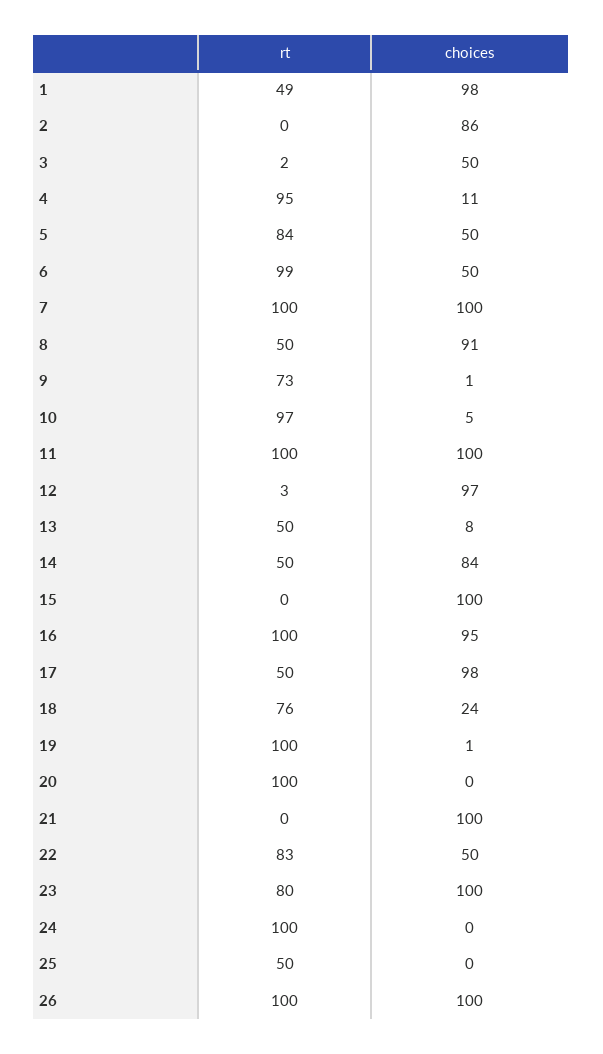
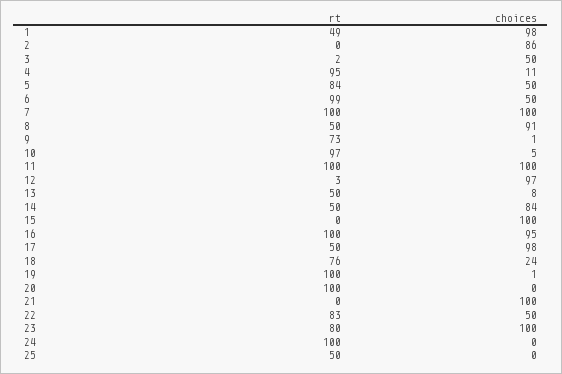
  {
    "rt": {
      "1": 49,
      "2": 0,
      "3": 2,
      "4": 95,
      "5": 84,
      "6": 99,
      "7": 100,
      "8": 50,
      "9": 73,
      "10": 97,
      "11": 100,
      "12": 3,
      "13": 50,
      "14": 50,
      "15": 0,
      "16": 100,
      "17": 50,
      "18": 76,
      "19": 100,
      "20": 100,
      "21": 0,
      "22": 83,
      "23": 80,
      "24": 100,
-     "25": 50,
+     "25": 50
-     "26": 100
    },
    "choices": {
      "1": 98,
      "2": 86,
      "3": 50,
      "4": 11,
      "5": 50,
      "6": 50,
      "7": 100,
      "8": 91,
      "9": 1,
      "10": 5,
      "11": 100,
      "12": 97,
      "13": 8,
      "14": 84,
      "15": 100,
      "16": 95,
      "17": 98,
      "18": 24,
      "19": 1,
      "20": 0,
      "21": 100,
      "22": 50,
      "23": 100,
      "24": 0,
-     "25": 0,
+     "25": 0
-     "26": 100
    }
  }

